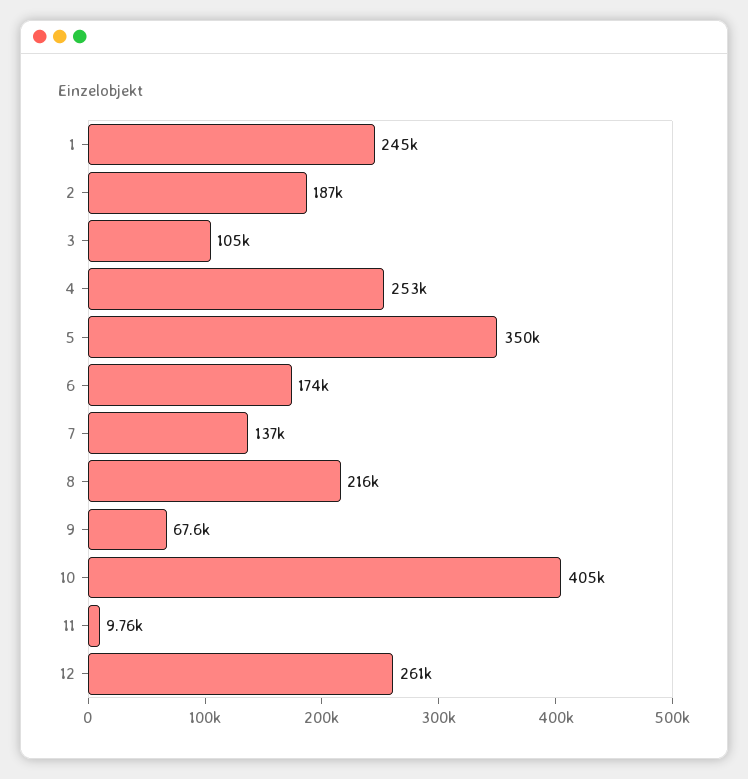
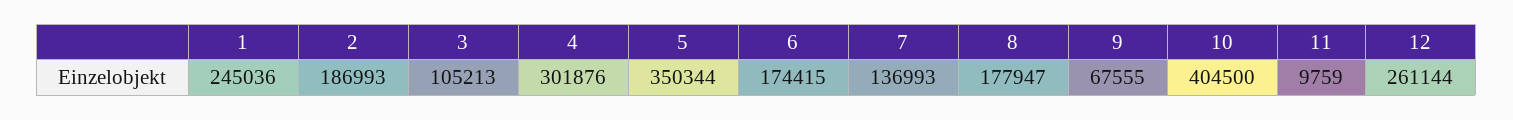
  {
    "1": 245036,
    "2": 186993,
    "3": 105213,
-   "4": 253000,
+   "4": 301876,
    "5": 350344,
    "6": 174415,
    "7": 136993,
-   "8": 216000,
+   "8": 177947,
    "9": 67555,
    "10": 404500,
    "11": 9759,
    "12": 261144
  }

